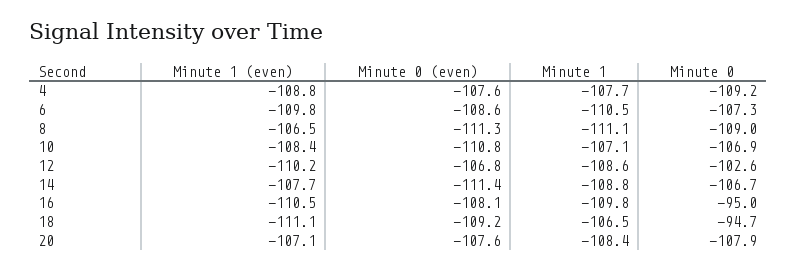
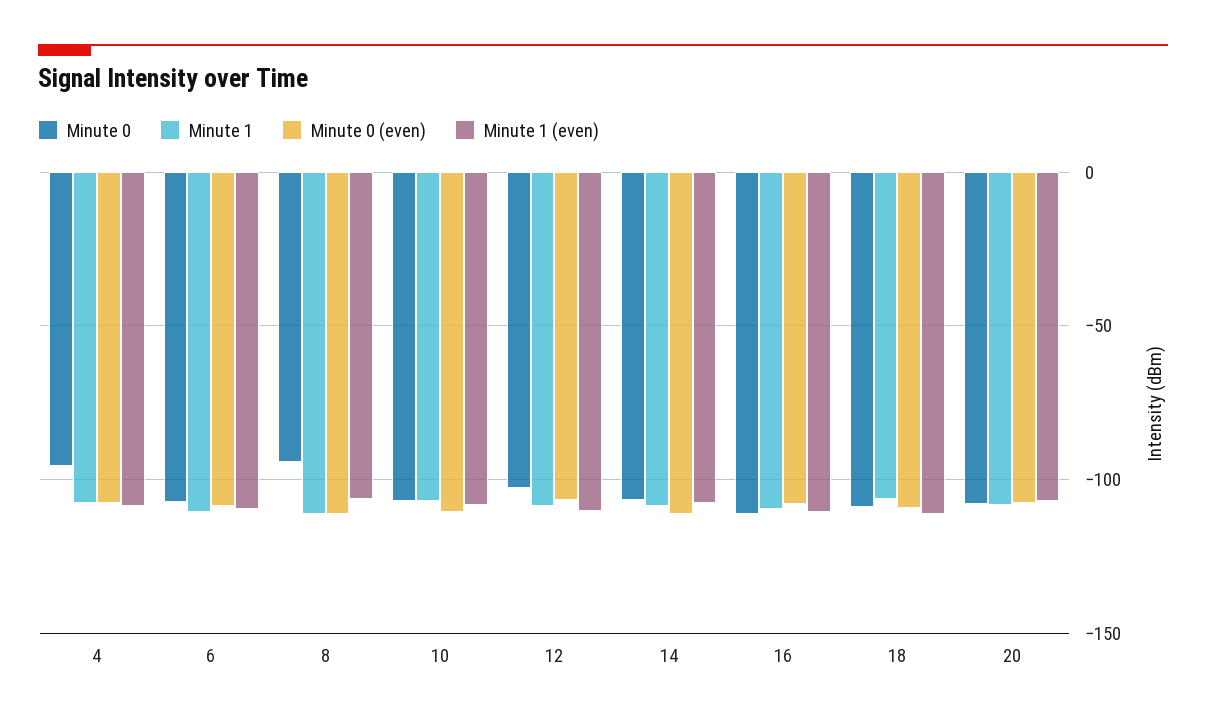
  {
    "Minute 1 (even)": {
      "4": -108.8,
      "6": -109.8,
      "8": -106.5,
      "10": -108.4,
      "12": -110.2,
      "14": -107.7,
      "16": -110.5,
      "18": -111.1,
      "20": -107.1
    },
    "Minute 0 (even)": {
      "4": -107.6,
      "6": -108.6,
      "8": -111.3,
      "10": -110.8,
      "12": -106.8,
      "14": -111.4,
      "16": -108.1,
      "18": -109.2,
      "20": -107.6
    },
    "Minute 1": {
      "4": -107.7,
      "6": -110.5,
      "8": -111.1,
      "10": -107.1,
      "12": -108.6,
      "14": -108.8,
      "16": -109.8,
      "18": -106.5,
      "20": -108.4
    },
    "Minute 0": {
-     "4": -109.2,
+     "4": -95,
      "6": -107.3,
-     "8": -109,
+     "8": -95,
      "10": -106.9,
      "12": -102.6,
      "14": -106.7,
-     "16": -95,
+     "16": -110,
-     "18": -94.7,
+     "18": -110,
      "20": -107.9
    }
  }

